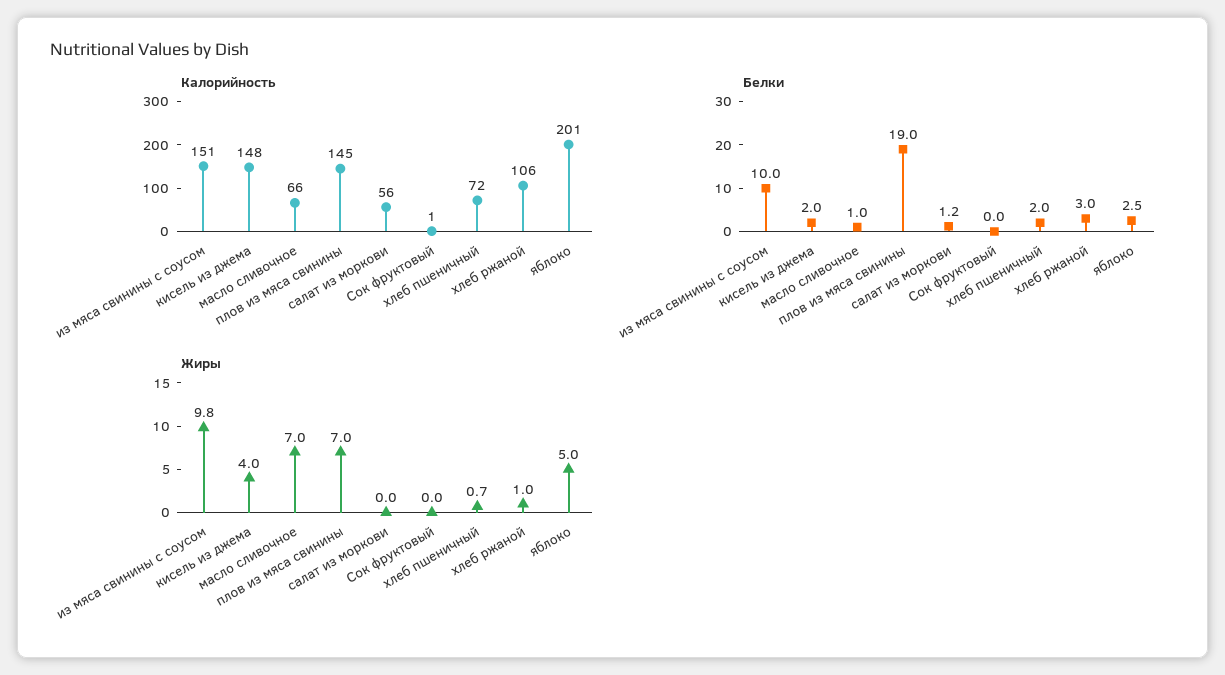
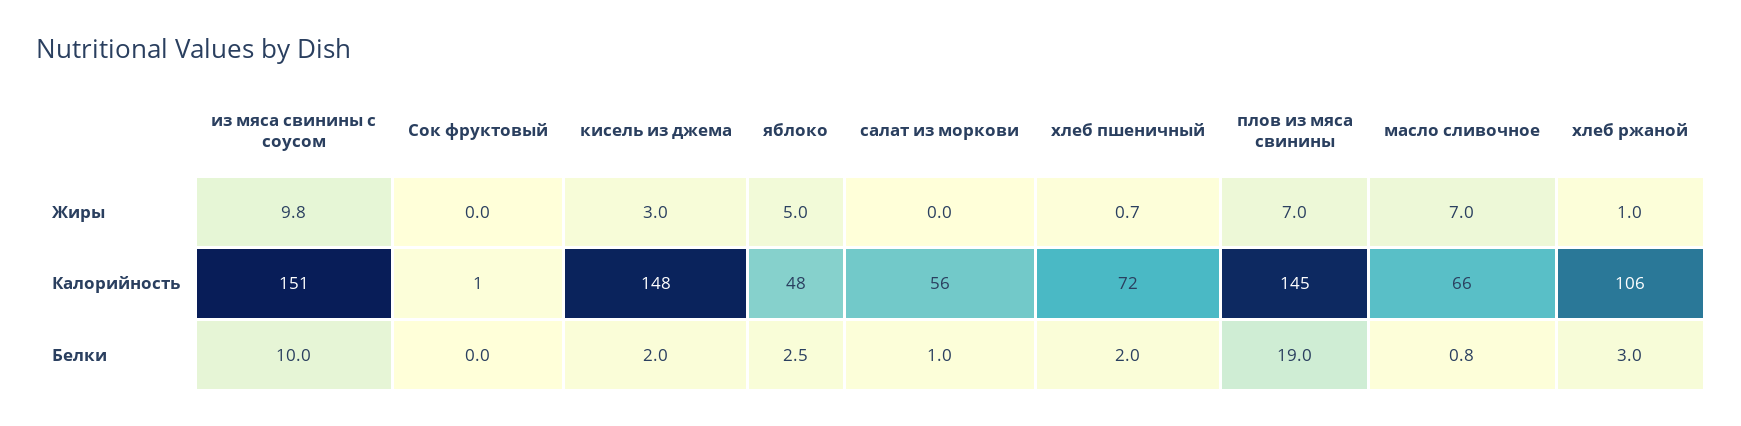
  {
    "Калорийность": {
      "из мяса свинины с соусом": 151,
      "кисель из джема": 148,
      "масло сливочное": 66,
      "плов из мяса свинины": 145,
      "салат из моркови": 56,
      "Сок фруктовый": 1,
      "хлеб пшеничный": 72,
      "хлеб ржаной": 106,
-     "яблоко": 201
+     "яблоко": 48
    },
    "Белки": {
      "из мяса свинины с соусом": 10,
      "кисель из джема": 2,
-     "масло сливочное": 1,
+     "масло сливочное": 0.8,
      "плов из мяса свинины": 19,
-     "салат из моркови": 1.2,
+     "салат из моркови": 1,
      "Сок фруктовый": 0,
      "хлеб пшеничный": 2,
      "хлеб ржаной": 3,
      "яблоко": 2.5
    },
    "Жиры": {
      "из мяса свинины с соусом": 9.8,
-     "кисель из джема": 4,
+     "кисель из джема": 3,
      "масло сливочное": 7,
      "плов из мяса свинины": 7,
      "салат из моркови": 0,
      "Сок фруктовый": 0,
      "хлеб пшеничный": 0.7,
      "хлеб ржаной": 1,
      "яблоко": 5
    }
  }

